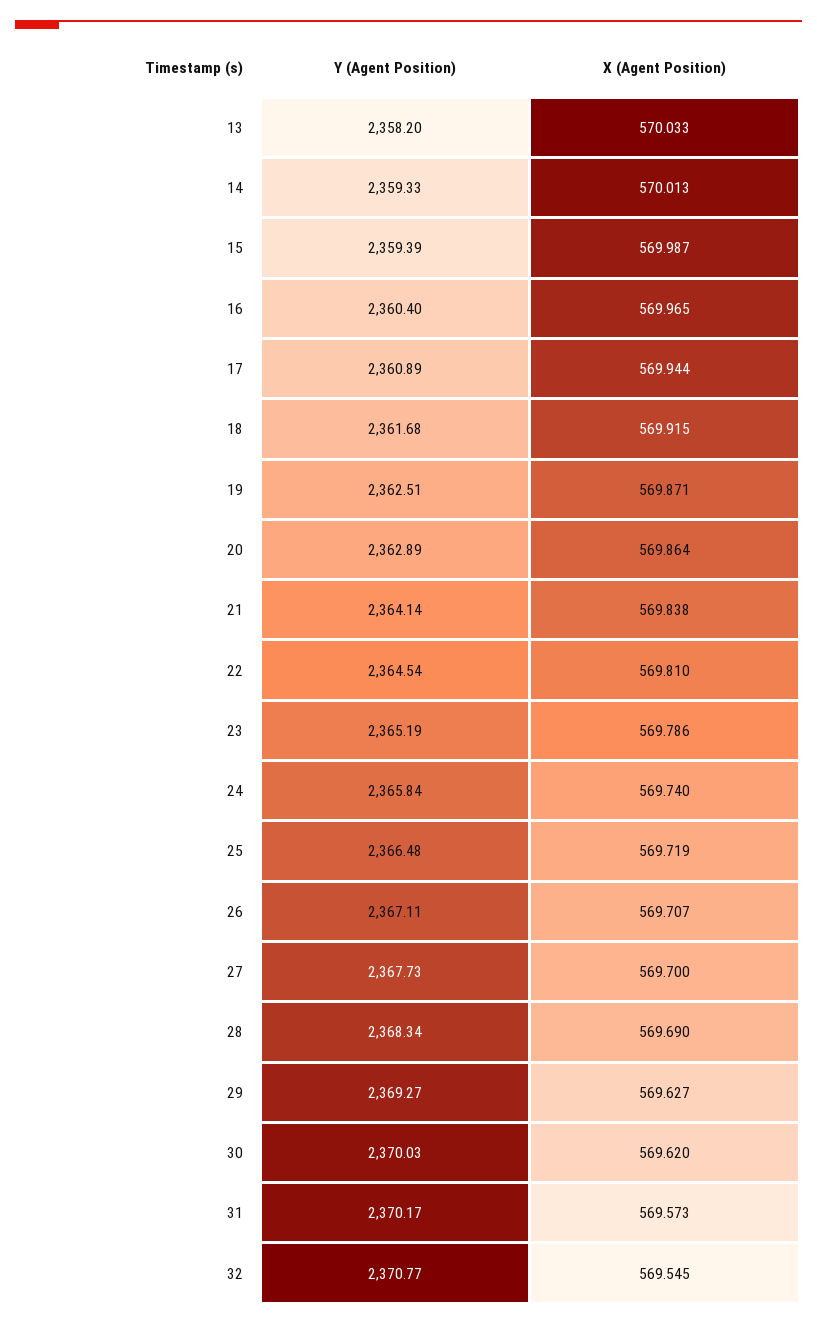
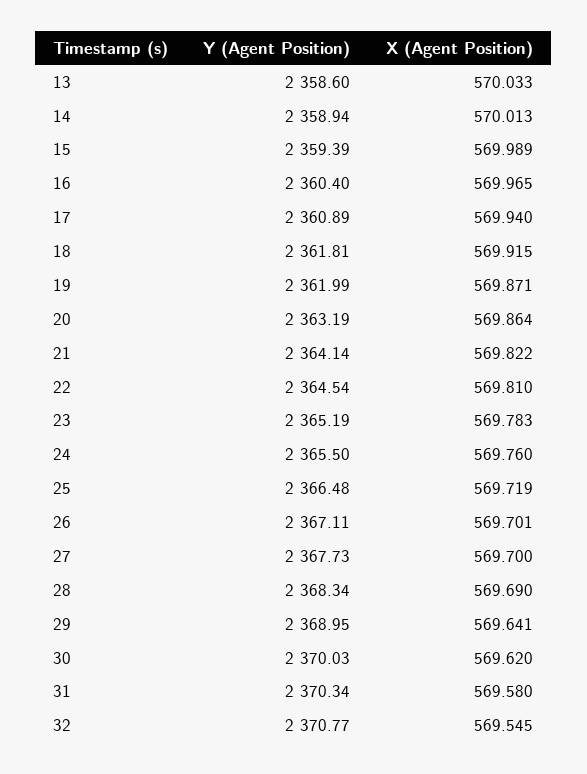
  {
    "Y (Agent Position)": {
-     "13": 2358.2,
+     "13": 2358.6,
-     "14": 2359.33,
+     "14": 2358.94,
      "15": 2359.39,
      "16": 2360.4,
      "17": 2360.89,
-     "18": 2361.68,
+     "18": 2361.81,
-     "19": 2362.51,
+     "19": 2361.99,
-     "20": 2362.89,
+     "20": 2363.19,
      "21": 2364.14,
      "22": 2364.54,
      "23": 2365.19,
-     "24": 2365.84,
+     "24": 2365.5,
      "25": 2366.48,
      "26": 2367.11,
      "27": 2367.73,
      "28": 2368.34,
-     "29": 2369.27,
+     "29": 2368.95,
      "30": 2370.03,
-     "31": 2370.17,
+     "31": 2370.34,
      "32": 2370.77
    },
    "X (Agent Position)": {
      "13": 570.033,
      "14": 570.013,
-     "15": 569.987,
+     "15": 569.989,
      "16": 569.965,
-     "17": 569.944,
+     "17": 569.94,
      "18": 569.915,
      "19": 569.871,
      "20": 569.864,
-     "21": 569.838,
+     "21": 569.822,
      "22": 569.81,
-     "23": 569.786,
+     "23": 569.783,
-     "24": 569.74,
+     "24": 569.76,
      "25": 569.719,
-     "26": 569.707,
+     "26": 569.701,
      "27": 569.7,
      "28": 569.69,
-     "29": 569.627,
+     "29": 569.641,
      "30": 569.62,
-     "31": 569.573,
+     "31": 569.58,
      "32": 569.545
    }
  }

